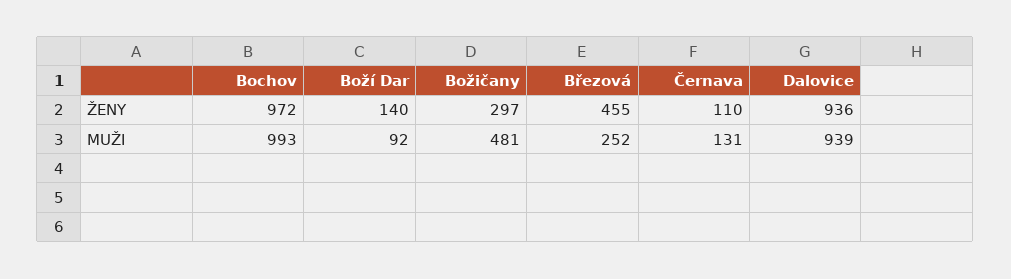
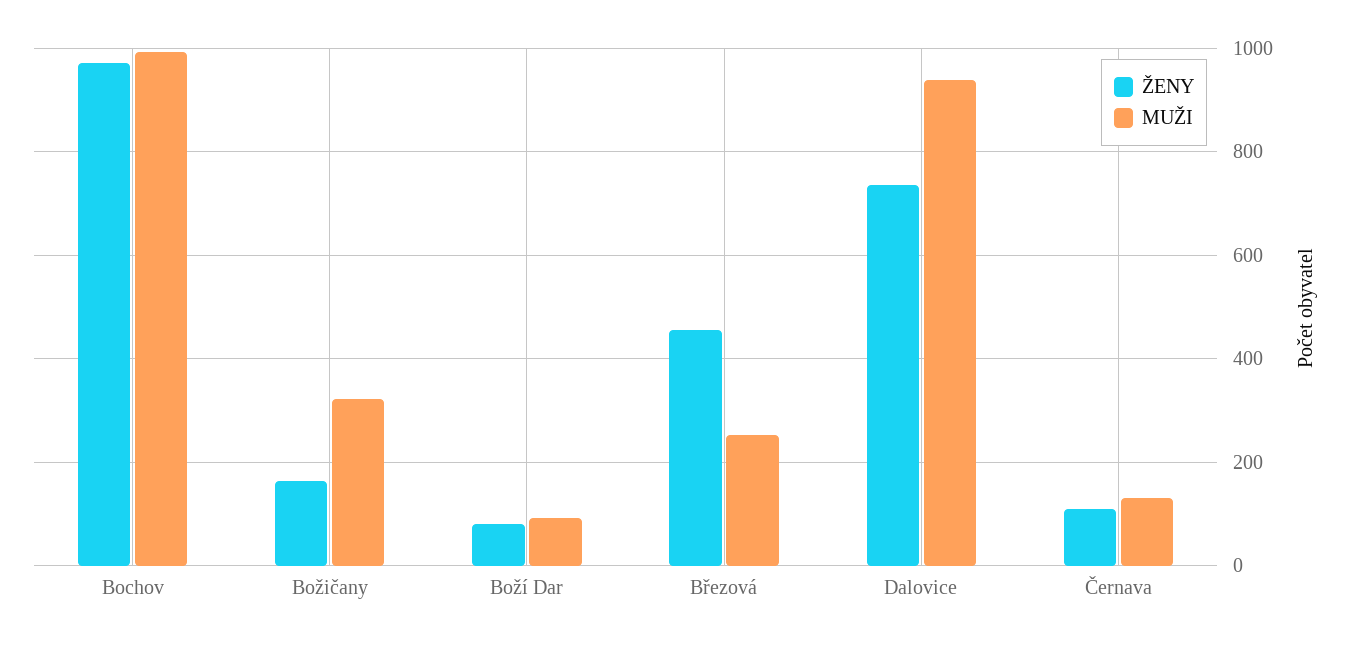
  {
    "ŽENY": {
      "Bochov": 972,
-     "Boží Dar": 140,
+     "Boží Dar": 80,
-     "Božičany": 297,
+     "Božičany": 160,
      "Březová": 455,
      "Černava": 110,
-     "Dalovice": 936
+     "Dalovice": 740
    },
    "MUŽI": {
      "Bochov": 993,
      "Boží Dar": 92,
-     "Božičany": 481,
+     "Božičany": 320,
      "Březová": 252,
      "Černava": 131,
      "Dalovice": 939
    }
  }

